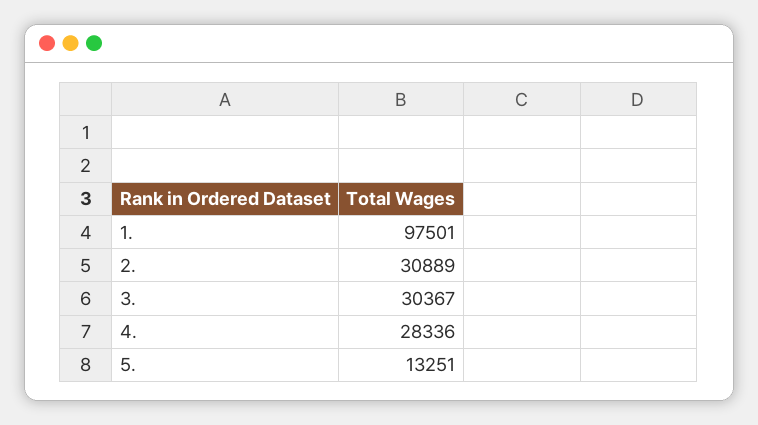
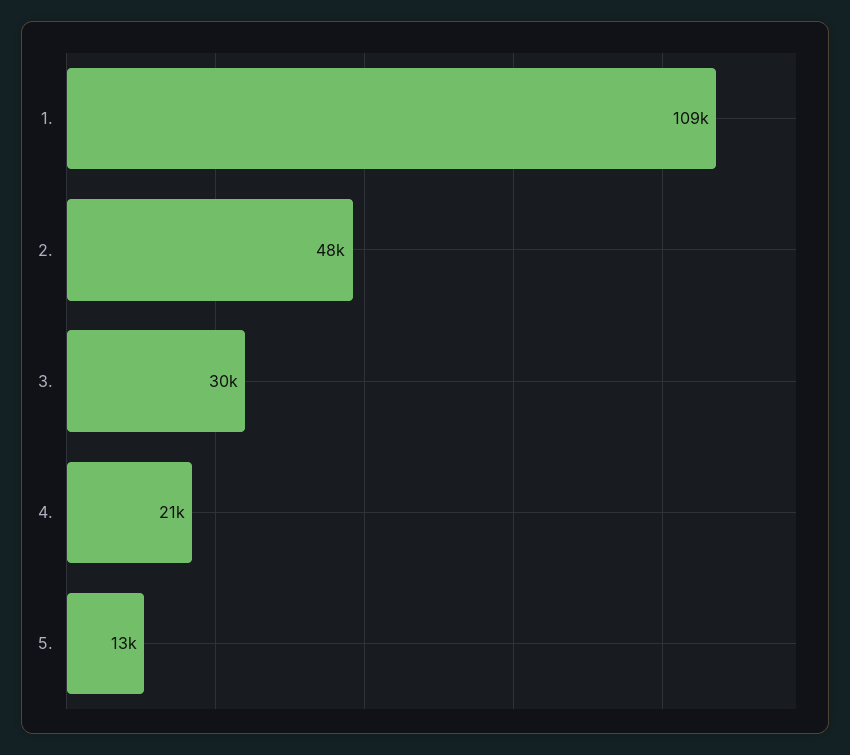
  {
-   "1.": 97501,
+   "1.": 109000,
-   "2.": 30889,
+   "2.": 48000,
    "3.": 30367,
-   "4.": 28336,
+   "4.": 21000,
    "5.": 13251
  }

